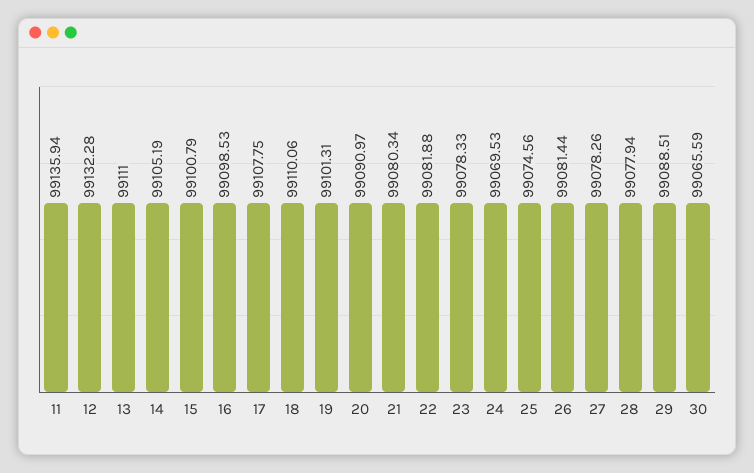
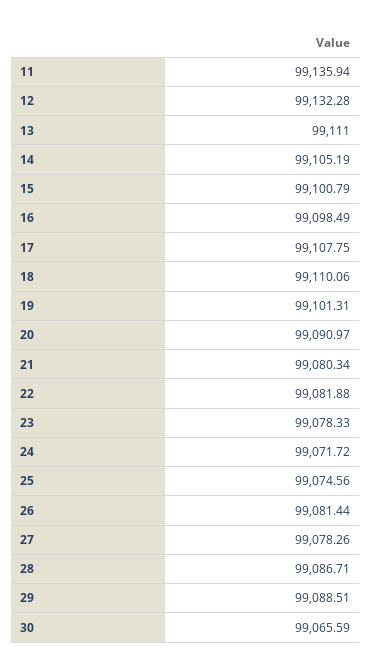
  {
    "11": 99135.94,
    "12": 99132.28,
    "13": 99111,
    "14": 99105.19,
    "15": 99100.79,
-   "16": 99098.53,
+   "16": 99098.49,
    "17": 99107.75,
    "18": 99110.06,
    "19": 99101.31,
    "20": 99090.97,
    "21": 99080.34,
    "22": 99081.88,
    "23": 99078.33,
-   "24": 99069.53,
+   "24": 99071.72,
    "25": 99074.56,
    "26": 99081.44,
    "27": 99078.26,
-   "28": 99077.94,
+   "28": 99086.71,
    "29": 99088.51,
    "30": 99065.59
  }

